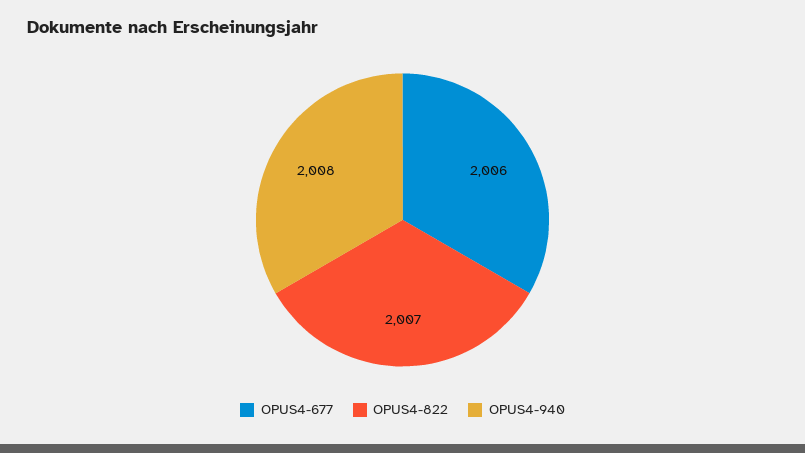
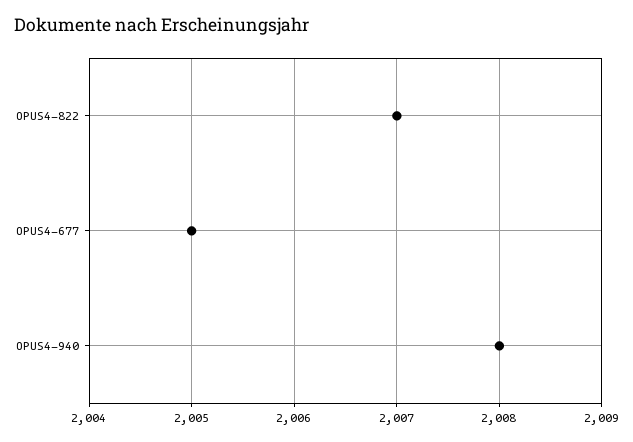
  {
-   "OPUS4-677": 2006,
+   "OPUS4-677": 2005,
    "OPUS4-822": 2007,
    "OPUS4-940": 2008
  }

